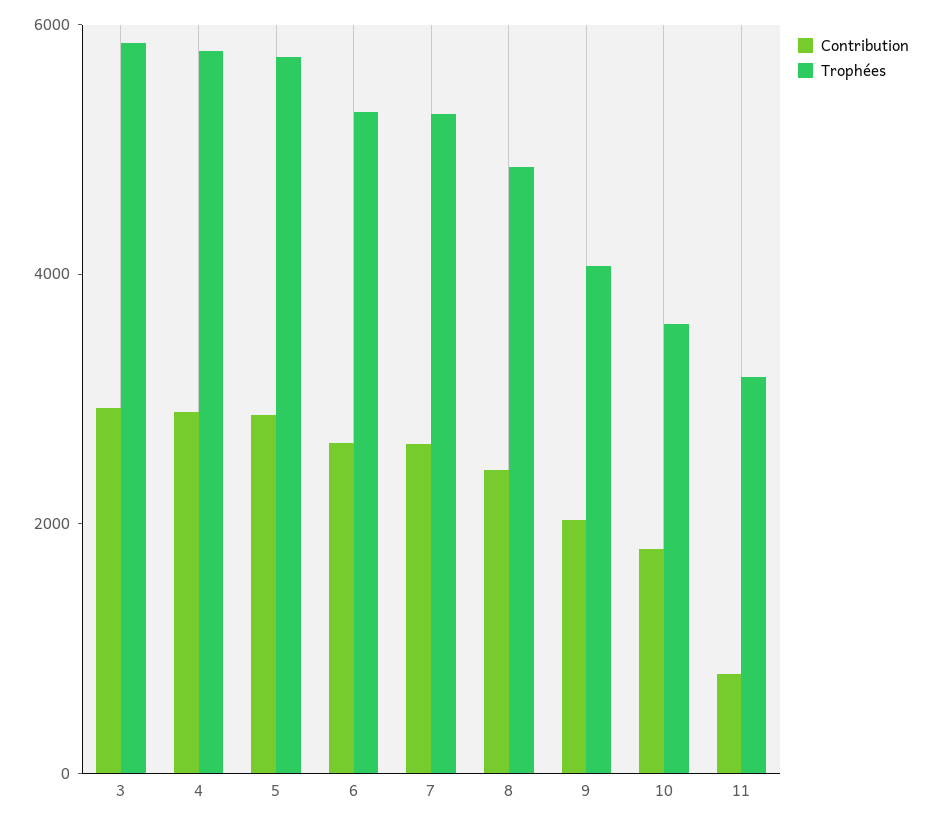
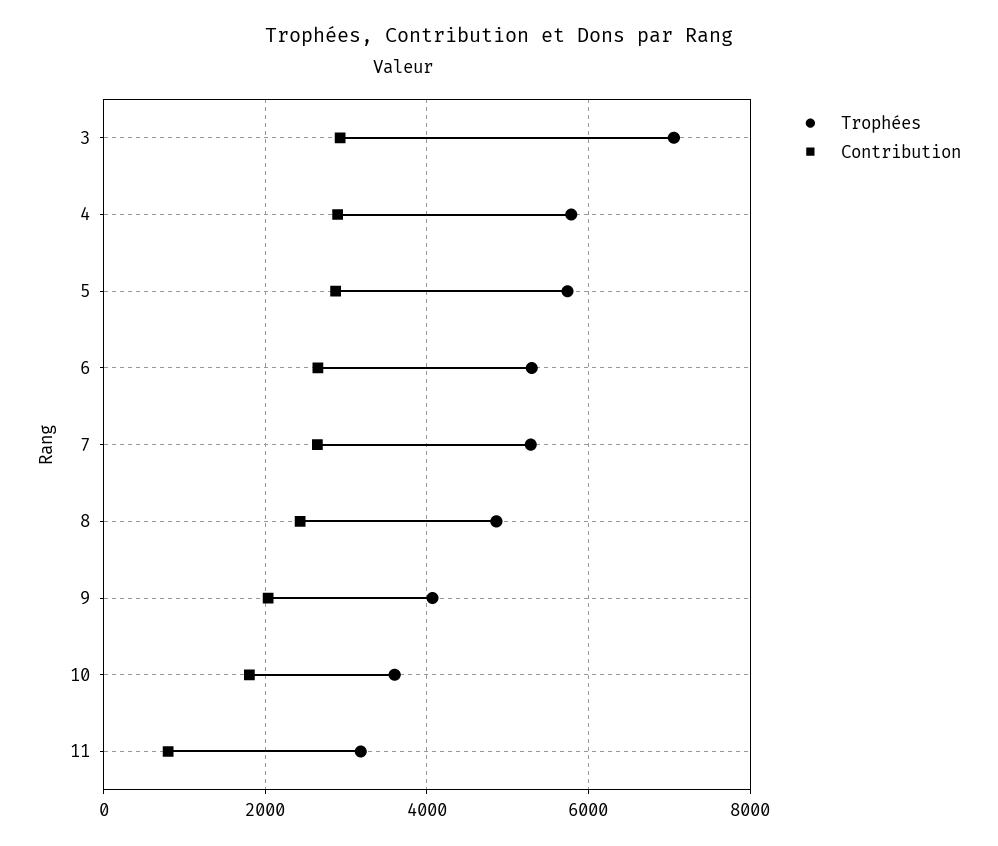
  {
    "Contribution": {
      "3": 3000,
      "4": 2800,
      "5": 2800,
      "6": 2600,
      "7": 2600,
      "8": 2400,
      "9": 2000,
      "10": 1800,
      "11": 800
    },
    "Trophées": {
-     "3": 6000,
+     "3": 7000,
      "4": 5800,
      "5": 5800,
      "6": 5200,
      "7": 5200,
      "8": 4800,
      "9": 4000,
      "10": 3600,
      "11": 3200
    }
  }

